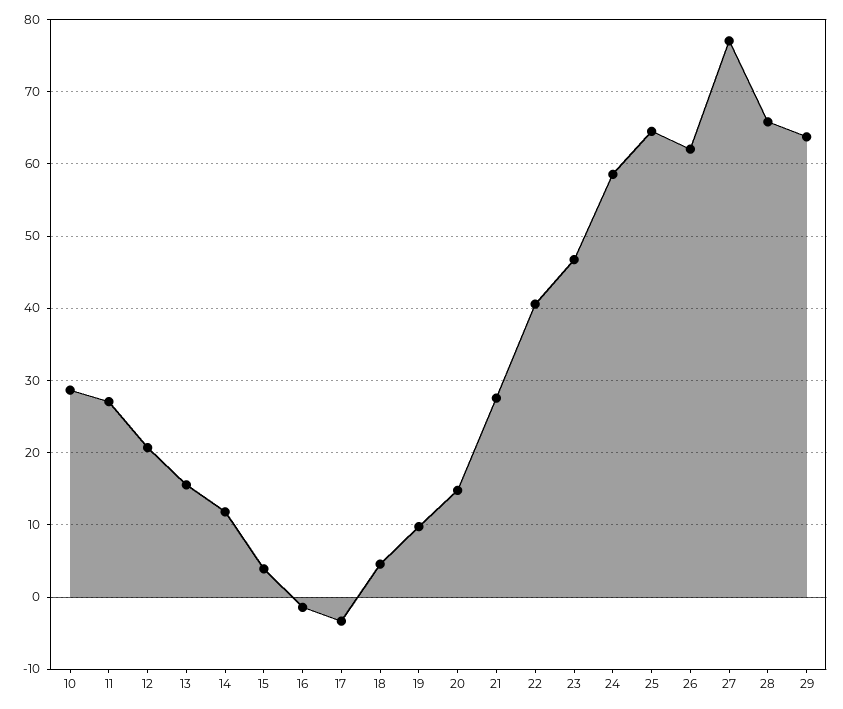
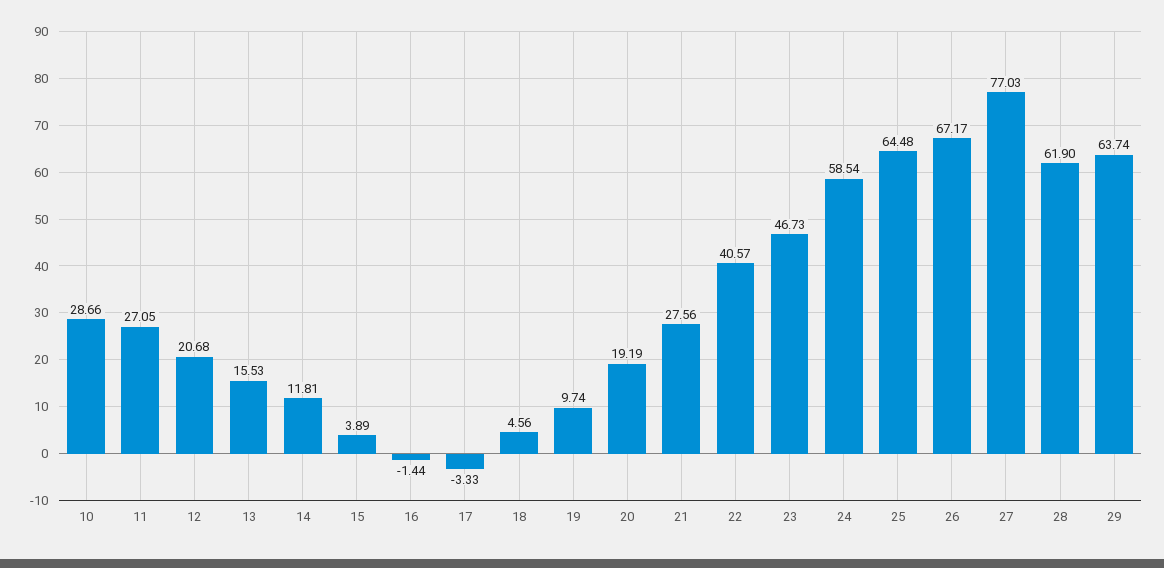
  {
    "10": 28.66,
    "11": 27.05,
    "12": 20.68,
    "13": 15.53,
    "14": 11.81,
    "15": 3.89,
    "16": -1.44,
    "17": -3.33,
    "18": 4.56,
    "19": 9.74,
-   "20": 15,
+   "20": 19.19,
    "21": 27.56,
    "22": 40.57,
    "23": 46.73,
    "24": 58.54,
    "25": 64.48,
-   "26": 62,
+   "26": 67.17,
    "27": 77.03,
-   "28": 66,
+   "28": 61.9,
    "29": 63.74
  }

